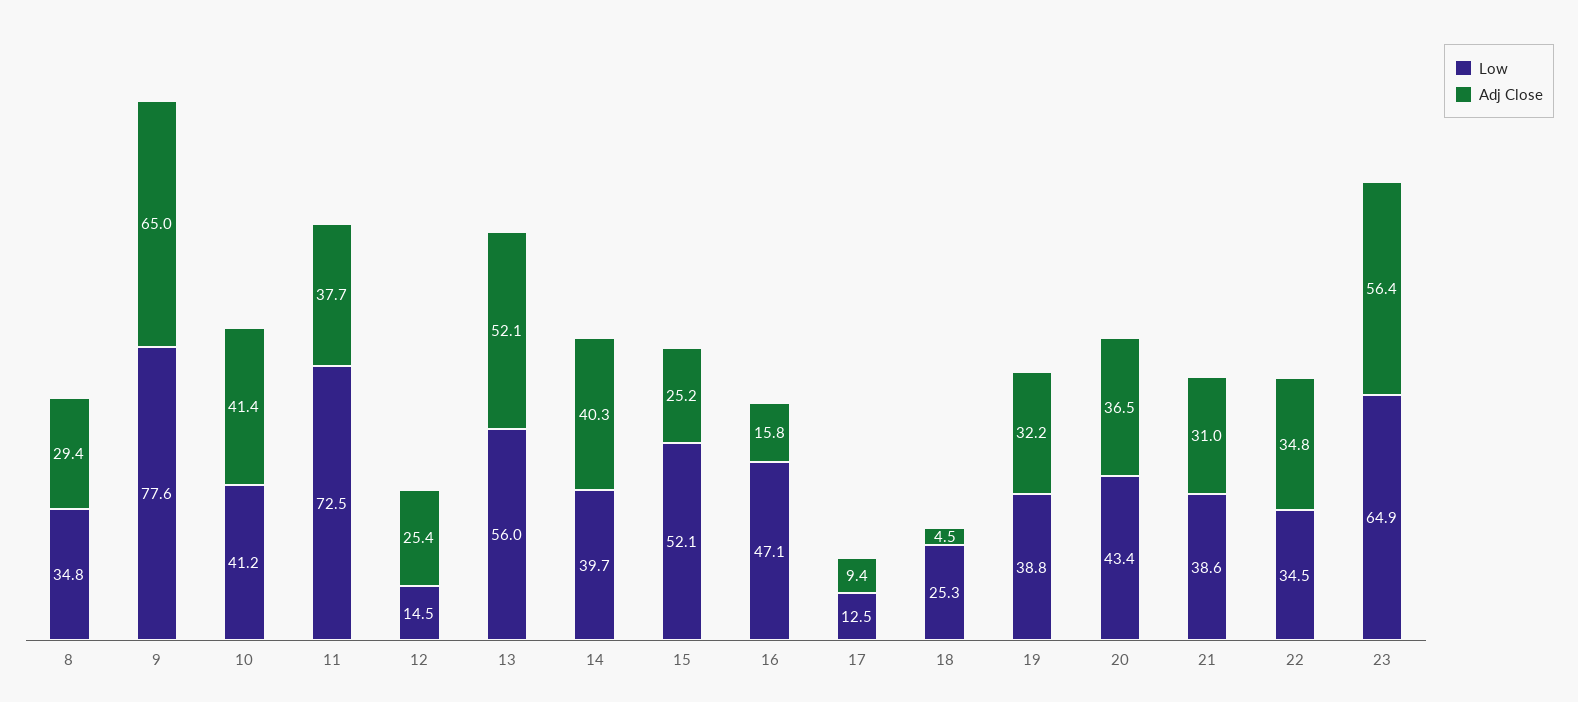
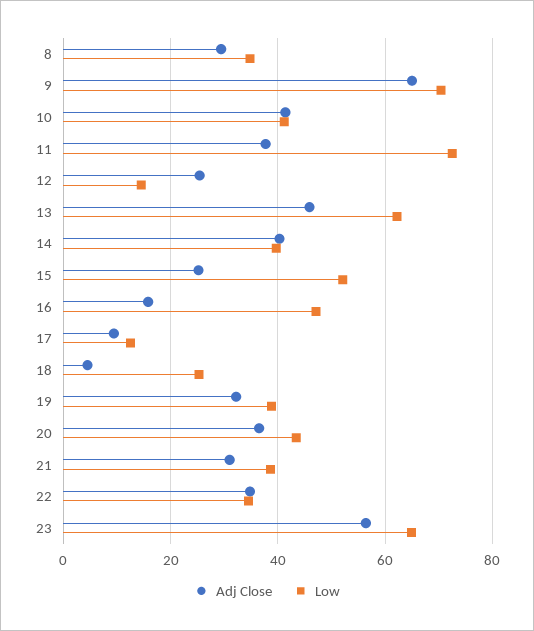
  {
    "Low": {
      "8": 34.8,
-     "9": 77.6,
+     "9": 70,
      "10": 41.2,
      "11": 72.5,
      "12": 14.5,
-     "13": 56,
+     "13": 62,
      "14": 39.7,
      "15": 52.1,
      "16": 47.1,
      "17": 12.5,
      "18": 25.3,
      "19": 38.8,
      "20": 43.4,
      "21": 38.6,
      "22": 34.5,
      "23": 64.9
    },
    "Adj Close": {
      "8": 29.4,
      "9": 65,
      "10": 41.4,
      "11": 37.7,
      "12": 25.4,
-     "13": 52.1,
+     "13": 46,
      "14": 40.3,
      "15": 25.2,
      "16": 15.8,
      "17": 9.4,
      "18": 4.5,
      "19": 32.2,
      "20": 36.5,
      "21": 31,
      "22": 34.8,
      "23": 56.4
    }
  }

